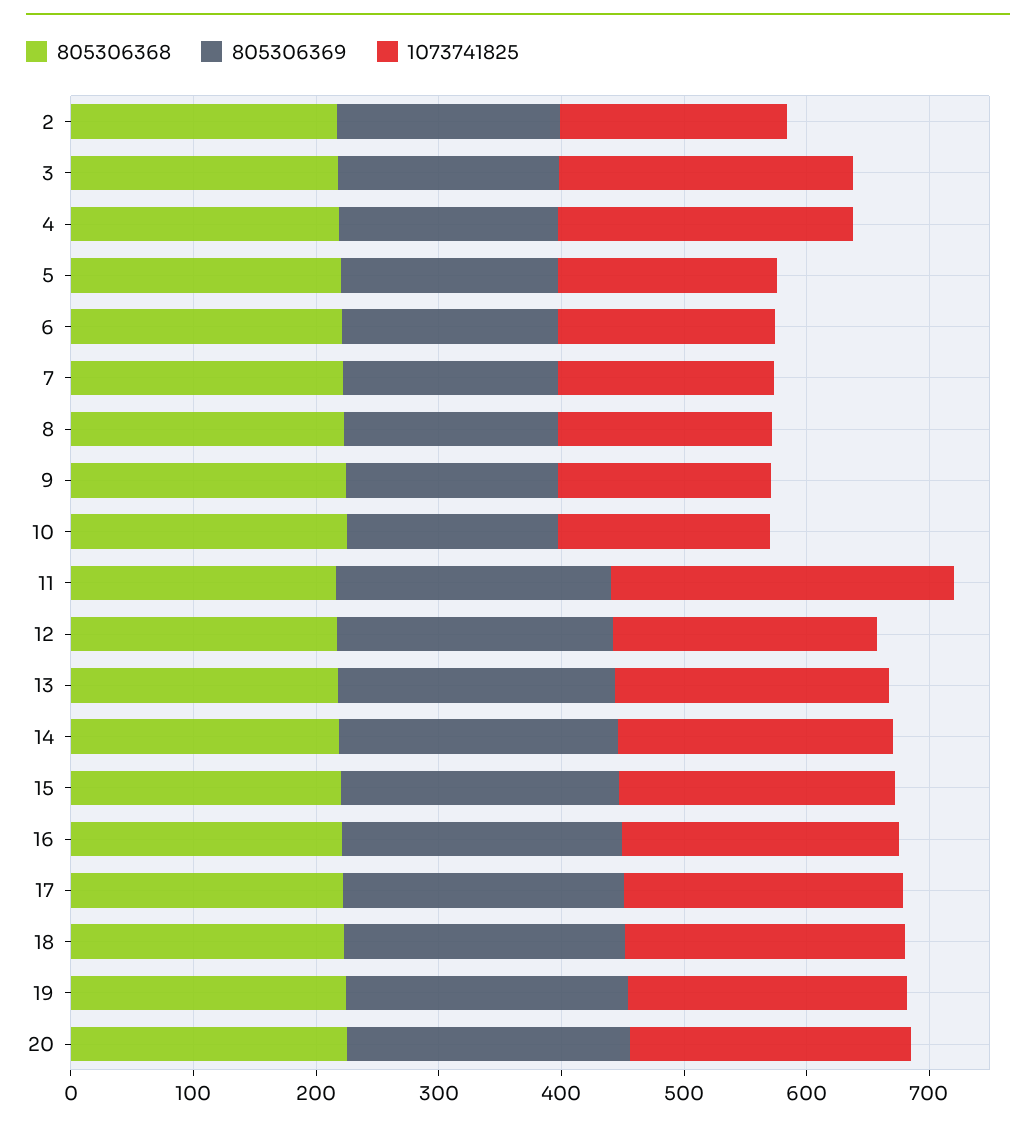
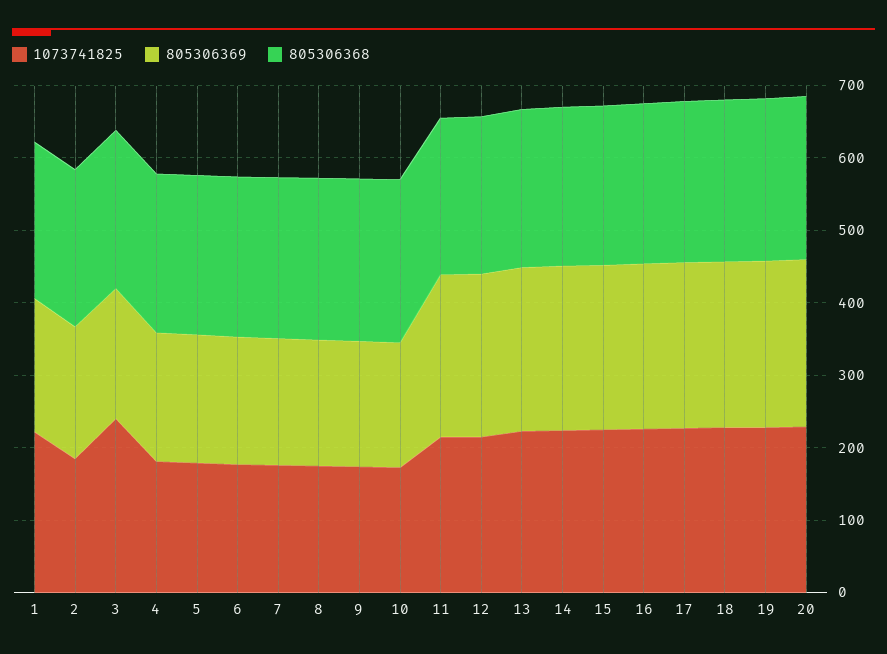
  {
    "805306368": {
      "2": 220,
      "3": 220,
      "4": 220,
      "5": 220,
      "6": 220,
      "7": 220,
      "8": 220,
      "9": 220,
      "10": 220,
      "11": 220,
      "12": 220,
      "13": 220,
      "14": 220,
      "15": 220,
      "16": 220,
      "17": 220,
      "18": 220,
      "19": 220,
-     "20": 220
+     "20": 220,
+     "1": 220
    },
    "805306369": {
      "2": 180,
      "3": 180,
      "4": 180,
      "5": 180,
      "6": 180,
      "7": 180,
      "8": 180,
      "9": 180,
      "10": 180,
      "11": 220,
      "12": 220,
      "13": 220,
      "14": 220,
      "15": 220,
      "16": 220,
      "17": 220,
      "18": 220,
      "19": 240,
-     "20": 240
+     "20": 240,
+     "1": 180
    },
    "1073741825": {
      "2": 180,
      "3": 240,
-     "4": 240,
+     "4": 180,
      "5": 180,
      "6": 180,
      "7": 180,
      "8": 180,
      "9": 180,
      "10": 180,
-     "11": 280,
+     "11": 220,
      "12": 220,
      "13": 220,
      "14": 220,
      "15": 220,
      "16": 220,
      "17": 220,
      "18": 220,
      "19": 220,
-     "20": 220
+     "20": 220,
+     "1": 220
    }
  }

